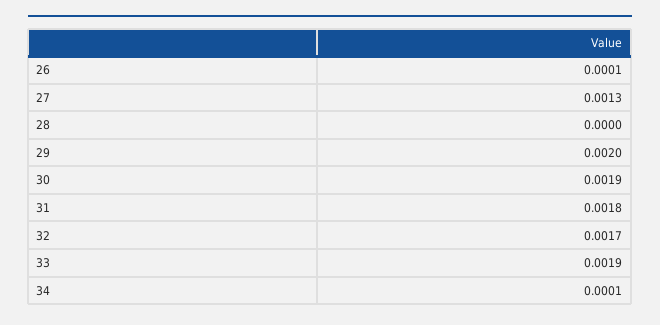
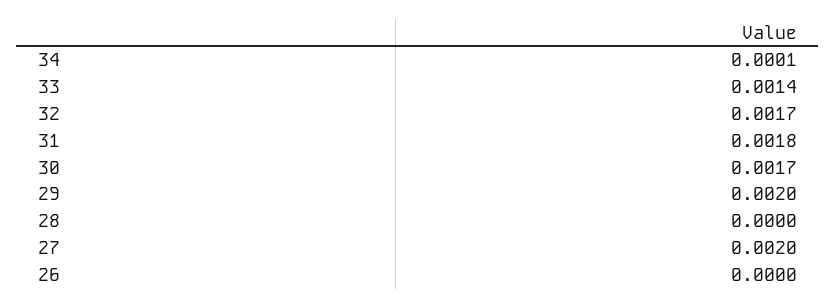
  {
-   "26": 0.0001,
+   "26": 0,
-   "27": 0.0013,
+   "27": 0.002,
    "28": 0,
    "29": 0.002,
-   "30": 0.0019,
+   "30": 0.0017,
    "31": 0.0018,
    "32": 0.0017,
-   "33": 0.0019,
+   "33": 0.0014,
    "34": 0.0001
  }

